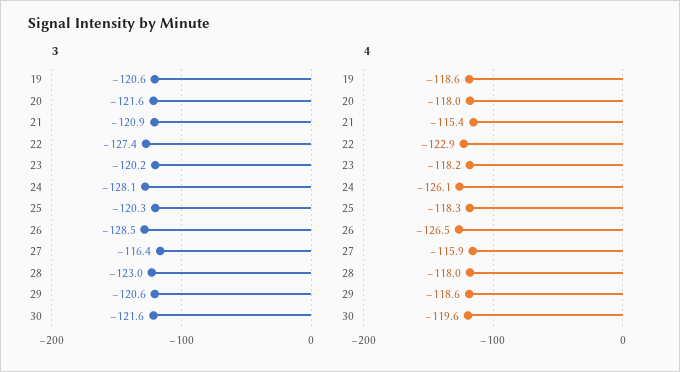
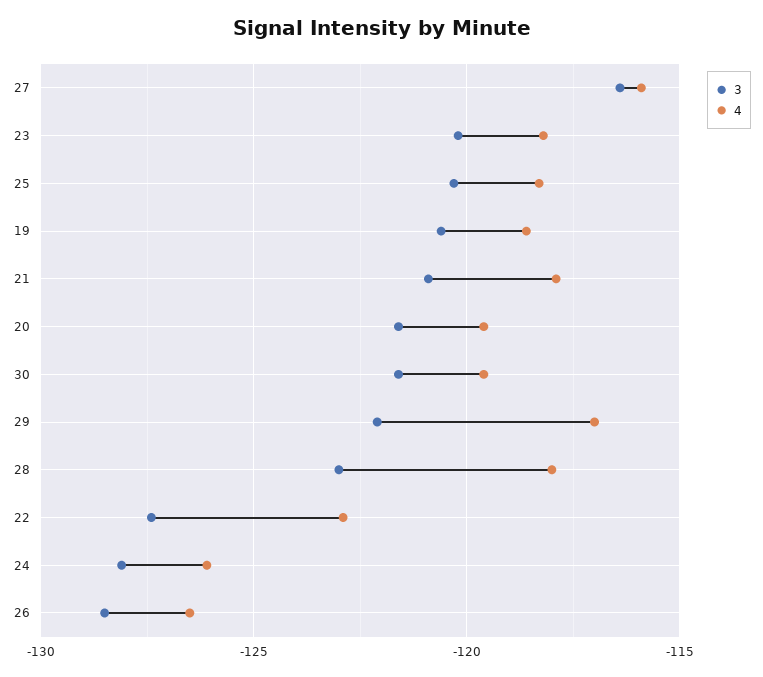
  {
    "3": {
      "19": -120.6,
      "20": -121.6,
      "21": -120.9,
      "22": -127.4,
      "23": -120.2,
      "24": -128.1,
      "25": -120.3,
      "26": -128.5,
      "27": -116.4,
      "28": -123,
-     "29": -120.6,
+     "29": -122,
      "30": -121.6
    },
    "4": {
      "19": -118.6,
-     "20": -118,
+     "20": -119.5,
-     "21": -115.4,
+     "21": -118,
      "22": -122.9,
      "23": -118.2,
      "24": -126.1,
      "25": -118.3,
      "26": -126.5,
      "27": -115.9,
      "28": -118,
-     "29": -118.6,
+     "29": -117,
      "30": -119.6
    }
  }

